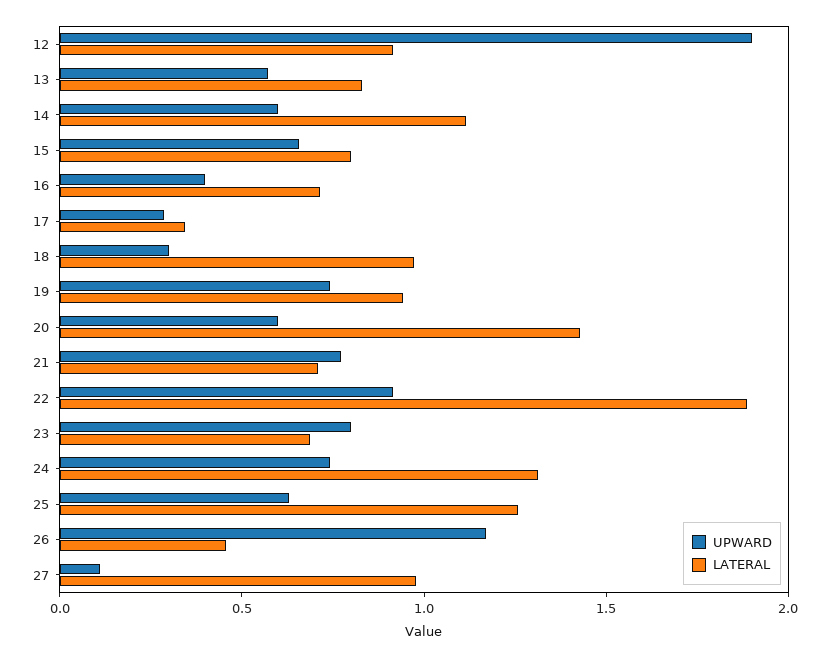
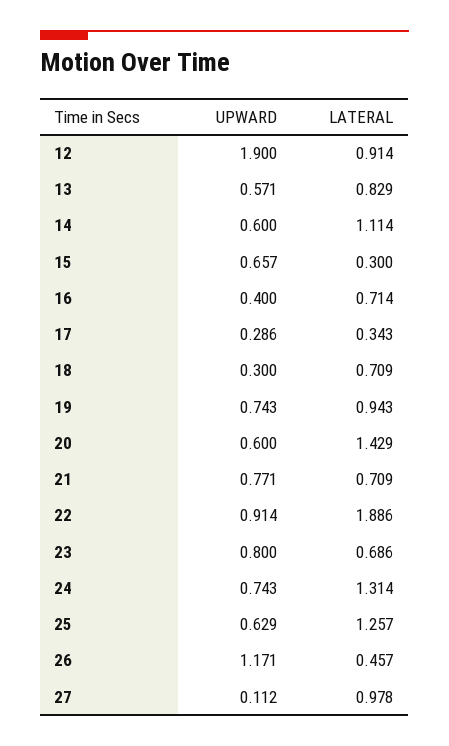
  {
    "UPWARD": {
      "12": 1.9,
      "13": 0.571,
      "14": 0.6,
      "15": 0.657,
      "16": 0.4,
      "17": 0.286,
      "18": 0.3,
      "19": 0.743,
      "20": 0.6,
      "21": 0.771,
      "22": 0.914,
      "23": 0.8,
      "24": 0.743,
      "25": 0.629,
      "26": 1.171,
      "27": 0.112
    },
    "LATERAL": {
      "12": 0.914,
      "13": 0.829,
      "14": 1.114,
-     "15": 0.8,
+     "15": 0.3,
      "16": 0.714,
      "17": 0.343,
-     "18": 1,
+     "18": 0.709,
      "19": 0.943,
      "20": 1.429,
      "21": 0.709,
      "22": 1.886,
      "23": 0.686,
      "24": 1.314,
      "25": 1.257,
      "26": 0.457,
      "27": 0.978
    }
  }

